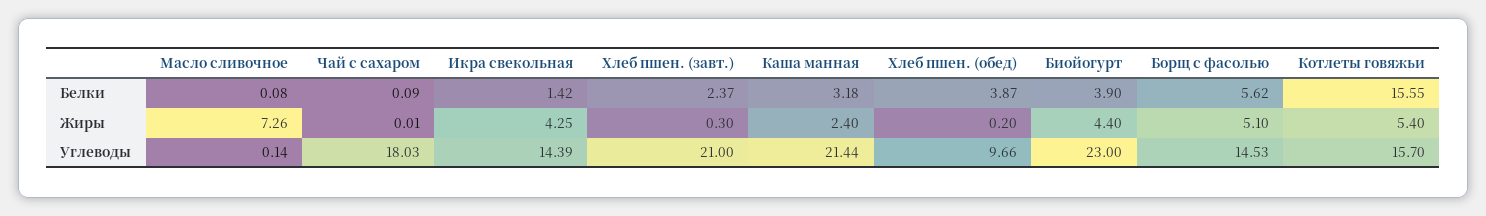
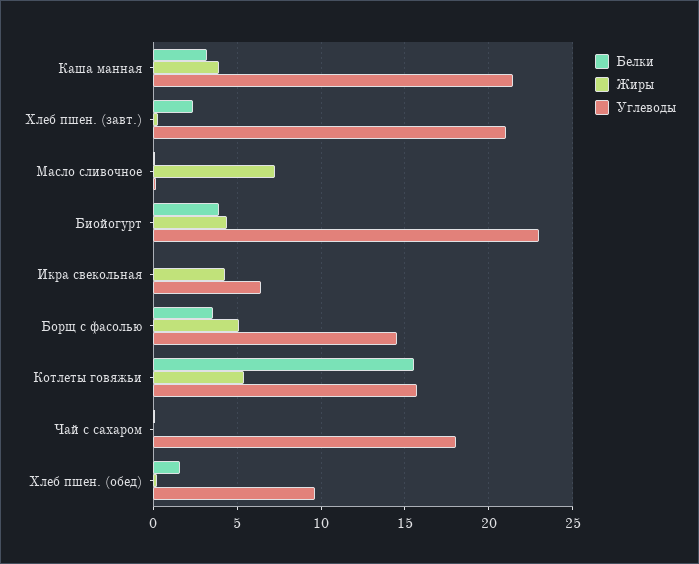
  {
    "Белки": {
      "Масло сливочное": 0.08,
      "Чай с сахаром": 0.09,
-     "Икра свекольная": 1.42,
+     "Икра свекольная": 0,
      "Хлеб пшен. (завт.)": 2.37,
      "Каша манная": 3.18,
-     "Хлеб пшен. (обед)": 3.87,
+     "Хлеб пшен. (обед)": 1.5,
      "Биойогурт": 3.9,
-     "Борщ с фасолью": 5.62,
+     "Борщ с фасолью": 3.5,
      "Котлеты говяжьи": 15.55
    },
    "Жиры": {
      "Масло сливочное": 7.26,
      "Чай с сахаром": 0.01,
      "Икра свекольная": 4.25,
      "Хлеб пшен. (завт.)": 0.3,
-     "Каша манная": 2.4,
+     "Каша манная": 4,
      "Хлеб пшен. (обед)": 0.2,
      "Биойогурт": 4.4,
      "Борщ с фасолью": 5.1,
      "Котлеты говяжьи": 5.4
    },
    "Углеводы": {
      "Масло сливочное": 0.14,
      "Чай с сахаром": 18.03,
-     "Икра свекольная": 14.39,
+     "Икра свекольная": 6.5,
      "Хлеб пшен. (завт.)": 21,
      "Каша манная": 21.44,
      "Хлеб пшен. (обед)": 9.66,
      "Биойогурт": 23,
      "Борщ с фасолью": 14.53,
      "Котлеты говяжьи": 15.7
    }
  }

